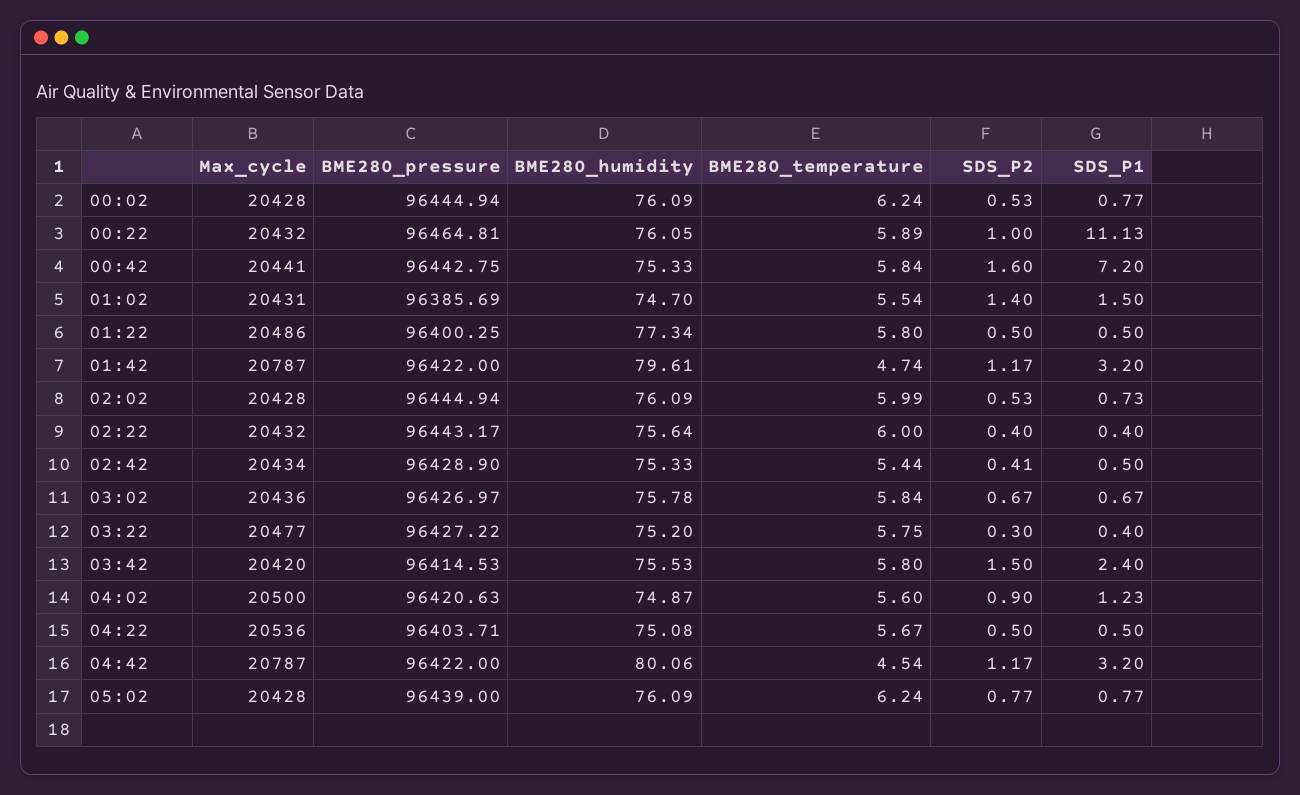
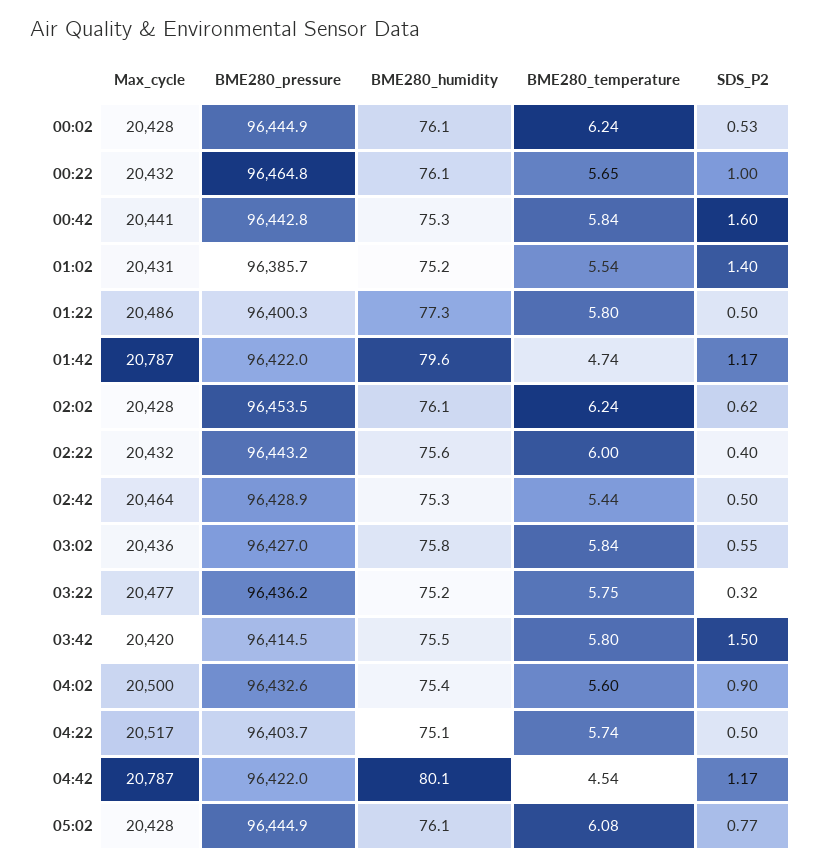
  {
    "Max_cycle": {
      "00:02": 20428,
      "00:22": 20432,
      "00:42": 20441,
      "01:02": 20431,
      "01:22": 20486,
      "01:42": 20787,
      "02:02": 20428,
      "02:22": 20432,
-     "02:42": 20434,
+     "02:42": 20464,
      "03:02": 20436,
      "03:22": 20477,
      "03:42": 20420,
      "04:02": 20500,
-     "04:22": 20536,
+     "04:22": 20517,
      "04:42": 20787,
      "05:02": 20428
    },
    "BME280_pressure": {
      "00:02": 96444.94,
      "00:22": 96464.81,
      "00:42": 96442.75,
      "01:02": 96385.69,
      "01:22": 96400.25,
      "01:42": 96422,
-     "02:02": 96444.94,
+     "02:02": 96453.5,
      "02:22": 96443.17,
      "02:42": 96428.9,
      "03:02": 96426.97,
-     "03:22": 96427.22,
+     "03:22": 96436.2,
      "03:42": 96414.53,
-     "04:02": 96420.63,
+     "04:02": 96432.6,
      "04:22": 96403.71,
      "04:42": 96422,
-     "05:02": 96439
+     "05:02": 96444.9
    },
    "BME280_humidity": {
      "00:02": 76.09,
      "00:22": 76.05,
      "00:42": 75.33,
-     "01:02": 74.7,
+     "01:02": 75.2,
      "01:22": 77.34,
      "01:42": 79.61,
      "02:02": 76.09,
      "02:22": 75.64,
      "02:42": 75.33,
      "03:02": 75.78,
      "03:22": 75.2,
      "03:42": 75.53,
-     "04:02": 74.87,
+     "04:02": 75.4,
      "04:22": 75.08,
      "04:42": 80.06,
      "05:02": 76.09
    },
    "BME280_temperature": {
      "00:02": 6.24,
-     "00:22": 5.89,
+     "00:22": 5.65,
      "00:42": 5.84,
      "01:02": 5.54,
      "01:22": 5.8,
      "01:42": 4.74,
-     "02:02": 5.99,
+     "02:02": 6.24,
      "02:22": 6,
      "02:42": 5.44,
      "03:02": 5.84,
      "03:22": 5.75,
      "03:42": 5.8,
      "04:02": 5.6,
-     "04:22": 5.67,
+     "04:22": 5.74,
      "04:42": 4.54,
-     "05:02": 6.24
+     "05:02": 6.08
    },
    "SDS_P2": {
      "00:02": 0.53,
      "00:22": 1,
      "00:42": 1.6,
      "01:02": 1.4,
      "01:22": 0.5,
      "01:42": 1.17,
-     "02:02": 0.53,
+     "02:02": 0.62,
      "02:22": 0.4,
-     "02:42": 0.41,
+     "02:42": 0.5,
-     "03:02": 0.67,
+     "03:02": 0.55,
-     "03:22": 0.3,
+     "03:22": 0.32,
      "03:42": 1.5,
      "04:02": 0.9,
      "04:22": 0.5,
      "04:42": 1.17,
      "05:02": 0.77
-   },
+   }
-   "SDS_P1": {
-     "00:02": 0.77,
-     "00:22": 11.13,
-     "00:42": 7.2,
-     "01:02": 1.5,
-     "01:22": 0.5,
-     "01:42": 3.2,
-     "02:02": 0.73,
-     "02:22": 0.4,
-     "02:42": 0.5,
-     "03:02": 0.67,
-     "03:22": 0.4,
-     "03:42": 2.4,
-     "04:02": 1.23,
-     "04:22": 0.5,
-     "04:42": 3.2,
-     "05:02": 0.77
-   }
  }

